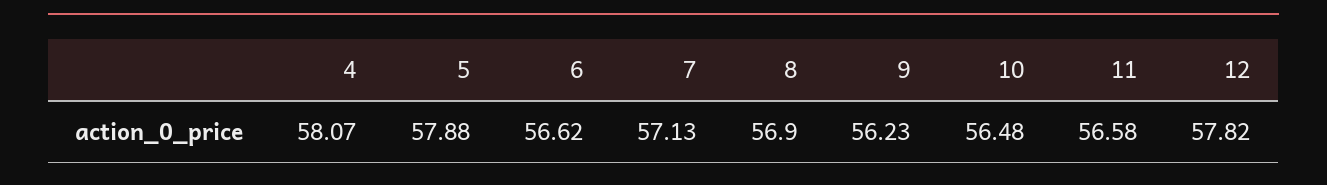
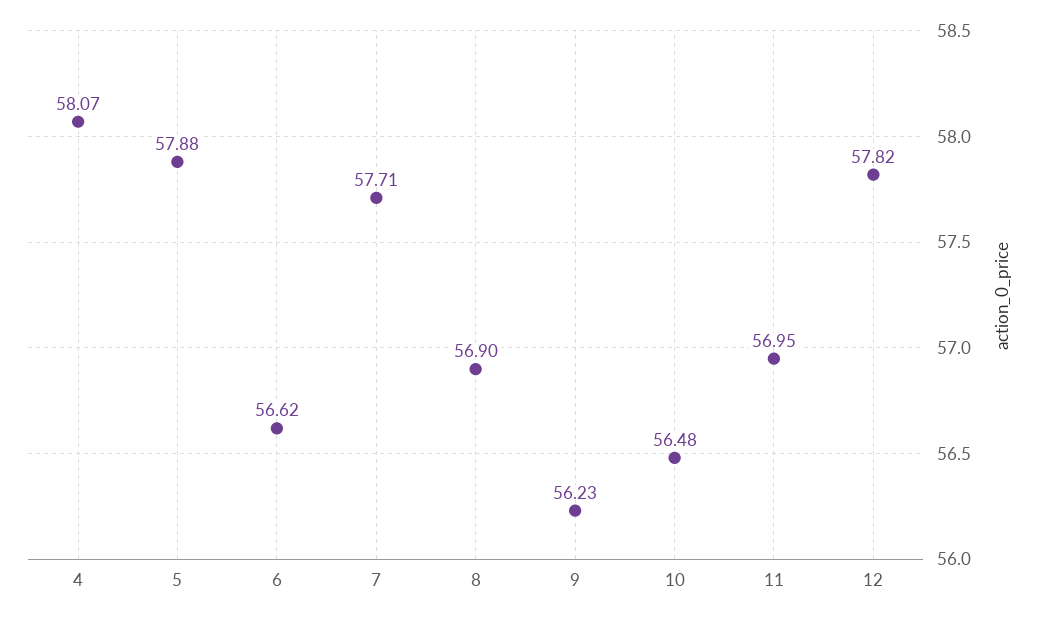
  {
    "4": 58.07,
    "5": 57.88,
    "6": 56.62,
-   "7": 57.13,
+   "7": 57.71,
    "8": 56.9,
    "9": 56.23,
    "10": 56.48,
-   "11": 56.58,
+   "11": 56.95,
    "12": 57.82
  }

